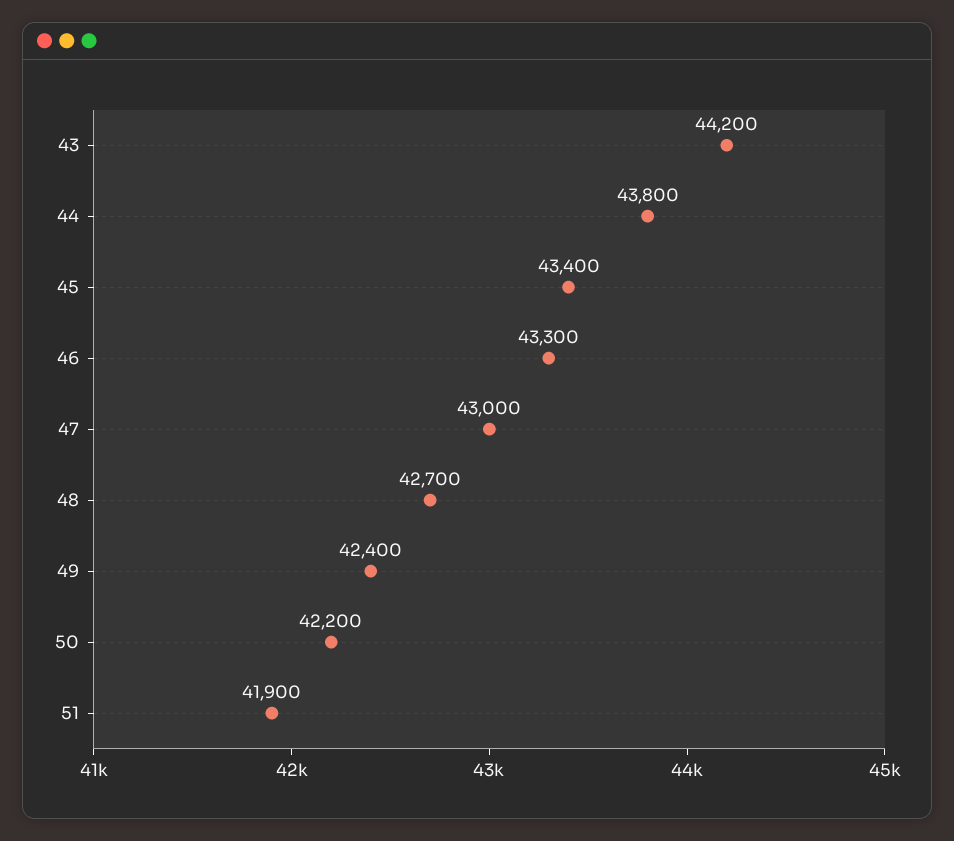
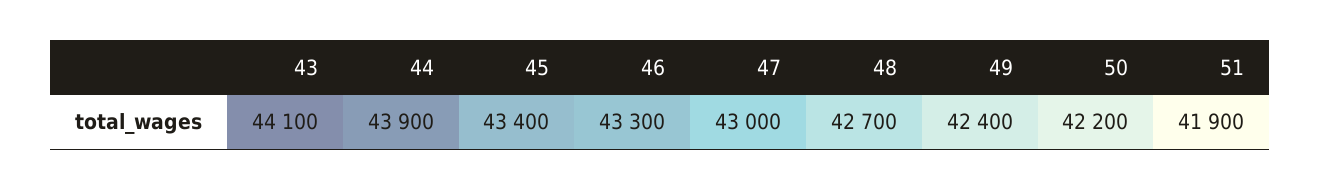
  {
-   "43": 44200,
+   "43": 44100,
-   "44": 43800,
+   "44": 43900,
    "45": 43400,
    "46": 43300,
    "47": 43000,
    "48": 42700,
    "49": 42400,
    "50": 42200,
    "51": 41900
  }

